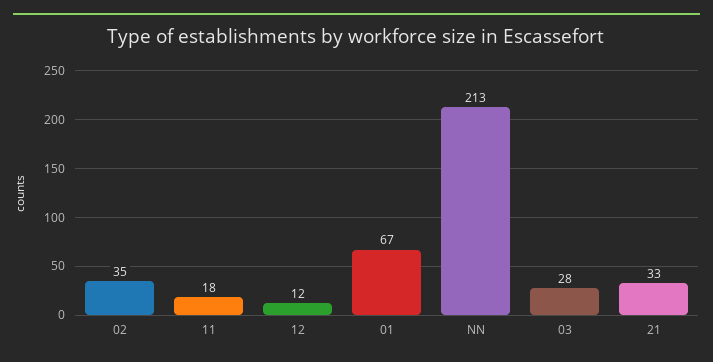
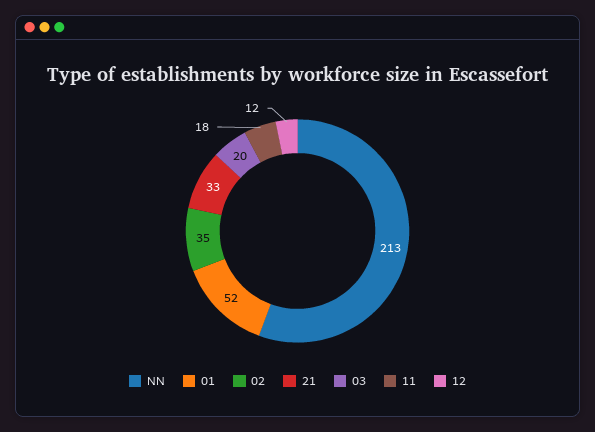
  {
    "02": 35,
    "11": 18,
    "12": 12,
-   "01": 67,
+   "01": 52,
    "NN": 213,
-   "03": 28,
+   "03": 20,
    "21": 33
  }

